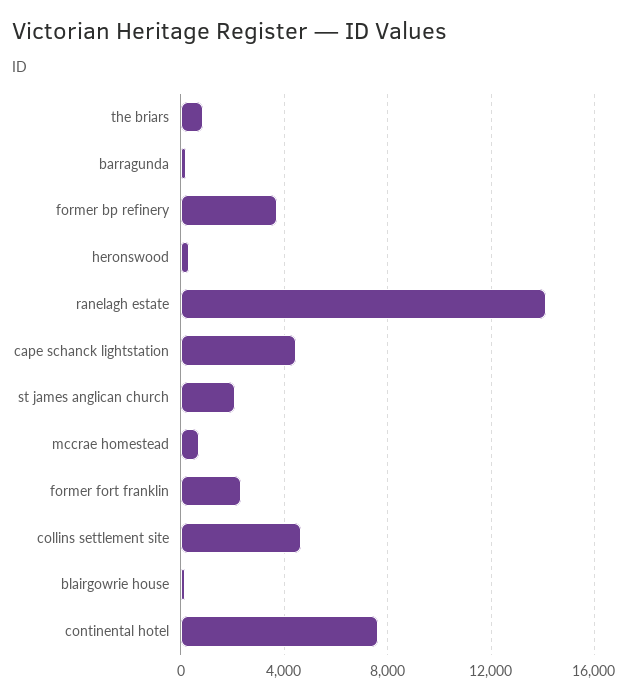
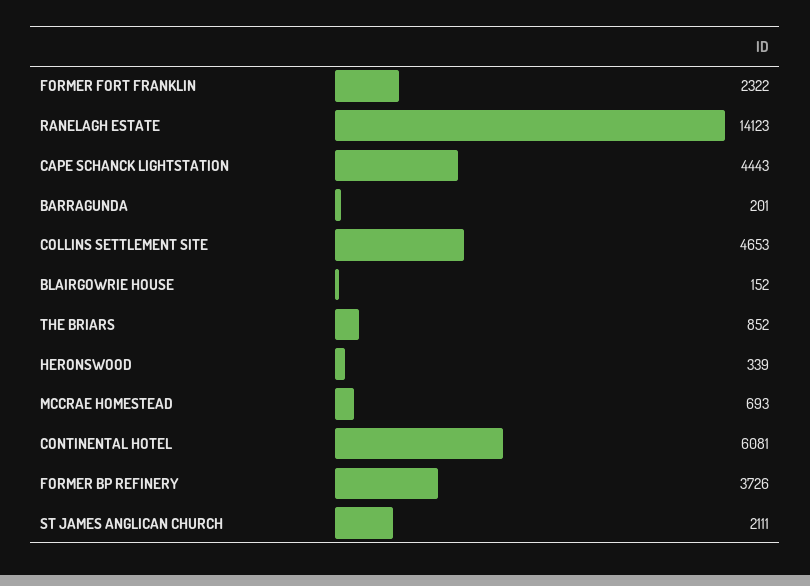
  {
    "the briars": 852,
    "barragunda": 201,
    "former bp refinery": 3726,
    "heronswood": 339,
    "ranelagh estate": 14123,
    "cape schanck lightstation": 4443,
    "st james anglican church": 2111,
    "mccrae homestead": 693,
    "former fort franklin": 2322,
    "collins settlement site": 4653,
    "blairgowrie house": 152,
-   "continental hotel": 7500
+   "continental hotel": 6081
  }

